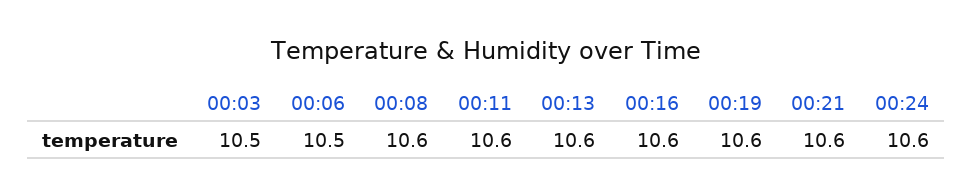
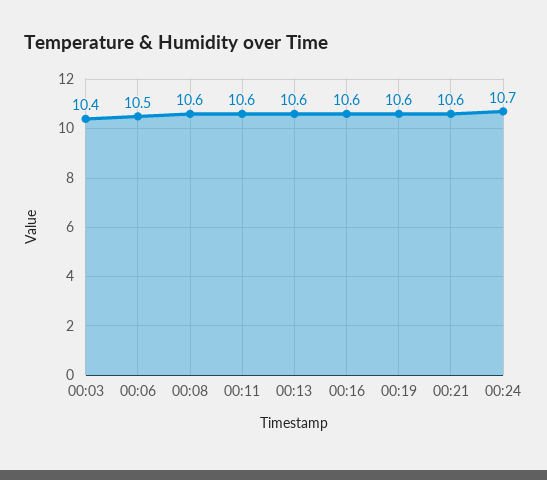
  {
-   "00:03": 10.5,
+   "00:03": 10.4,
    "00:06": 10.5,
    "00:08": 10.6,
    "00:11": 10.6,
    "00:13": 10.6,
    "00:16": 10.6,
    "00:19": 10.6,
    "00:21": 10.6,
-   "00:24": 10.6
+   "00:24": 10.7
  }

